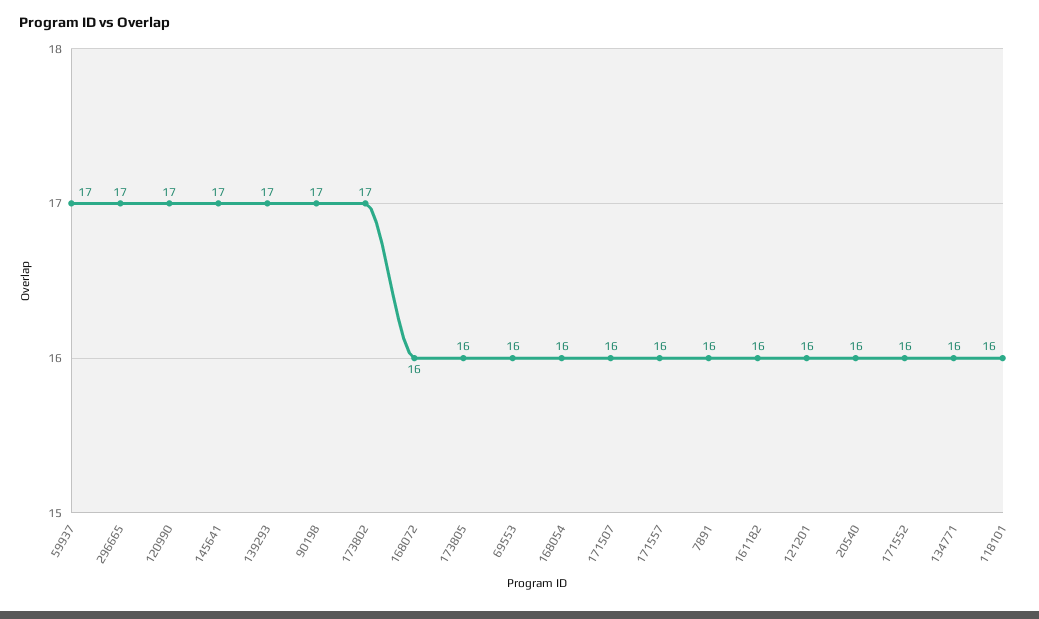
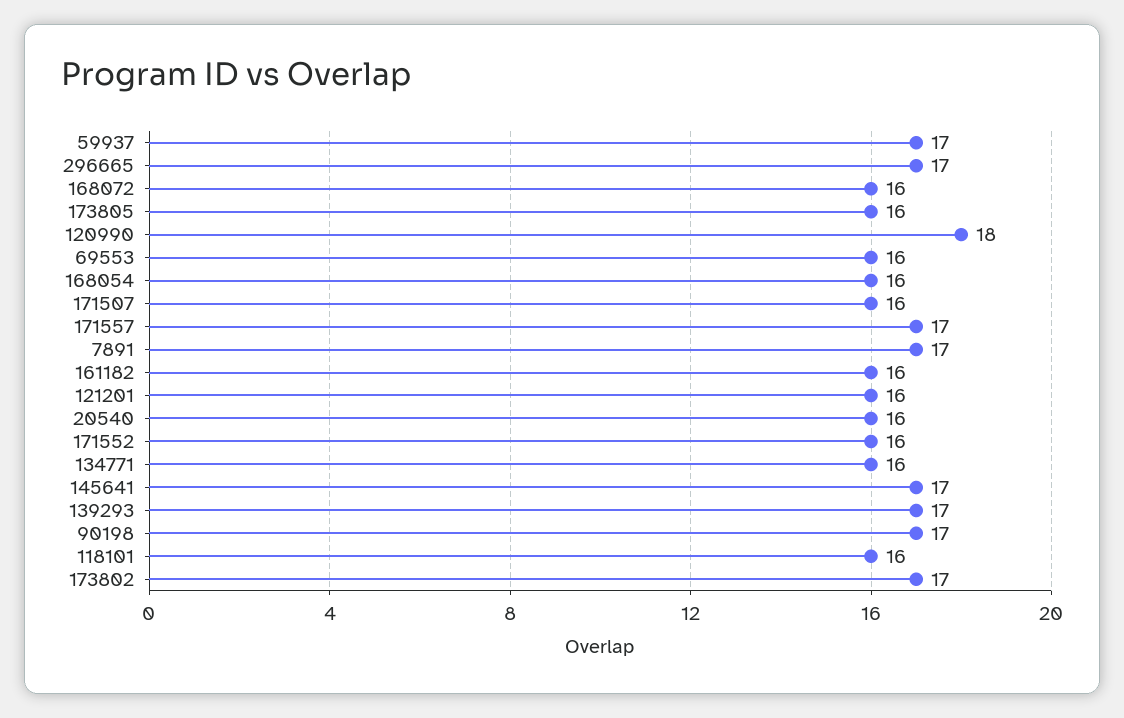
  {
    "59937": 17,
    "296665": 17,
-   "120990": 17,
+   "120990": 18,
    "145641": 17,
    "139293": 17,
    "90198": 17,
    "173802": 17,
    "168072": 16,
    "173805": 16,
    "69553": 16,
    "168054": 16,
    "171507": 16,
-   "171557": 16,
+   "171557": 17,
-   "7891": 16,
+   "7891": 17,
    "161182": 16,
    "121201": 16,
    "20540": 16,
    "171552": 16,
    "134771": 16,
    "118101": 16
  }

